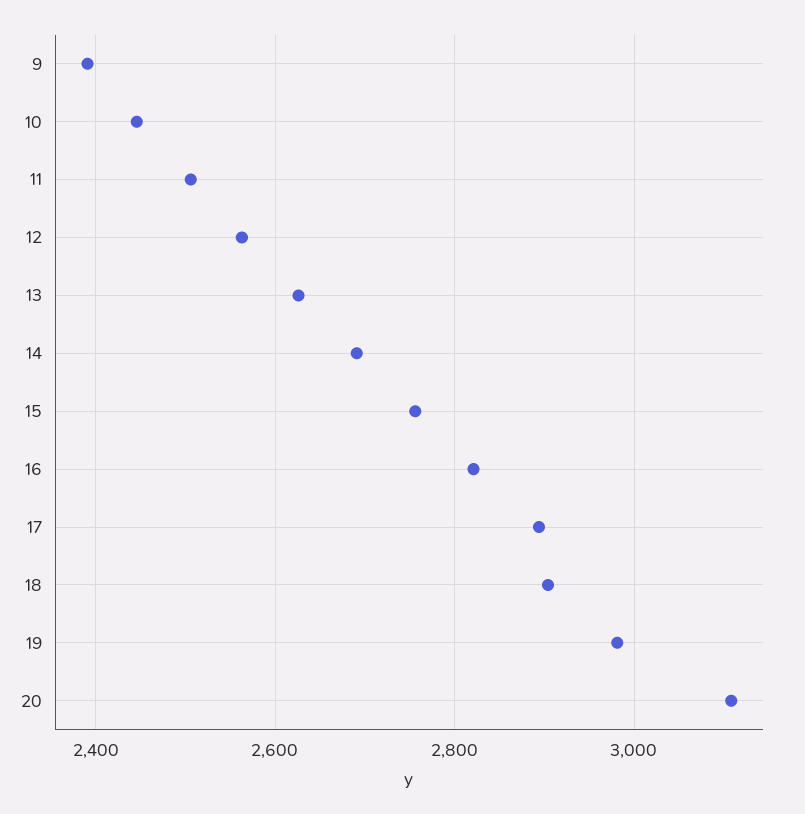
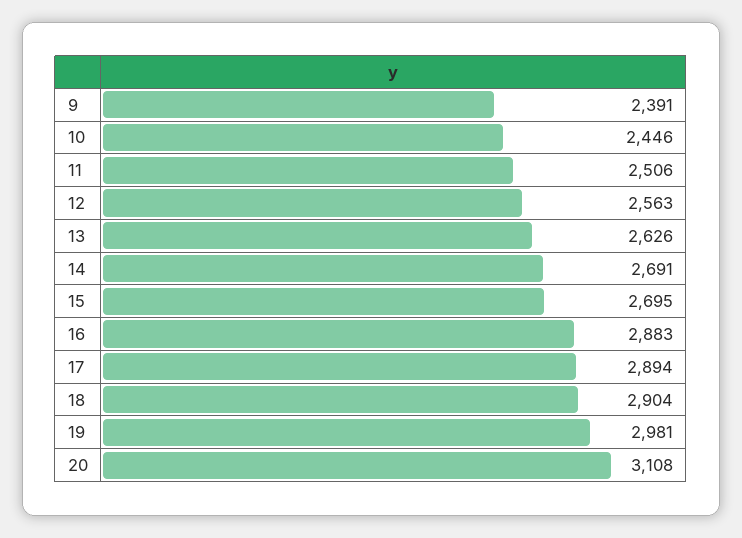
  {
    "9": 2391,
    "10": 2446,
    "11": 2506,
    "12": 2563,
    "13": 2626,
    "14": 2691,
-   "15": 2760,
+   "15": 2695,
-   "16": 2820,
+   "16": 2883,
    "17": 2894,
    "18": 2904,
    "19": 2981,
    "20": 3108
  }

